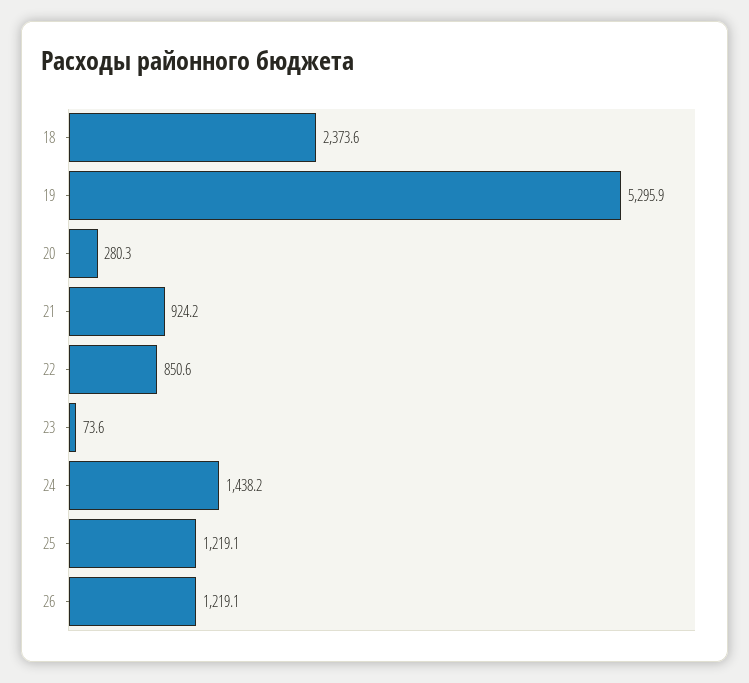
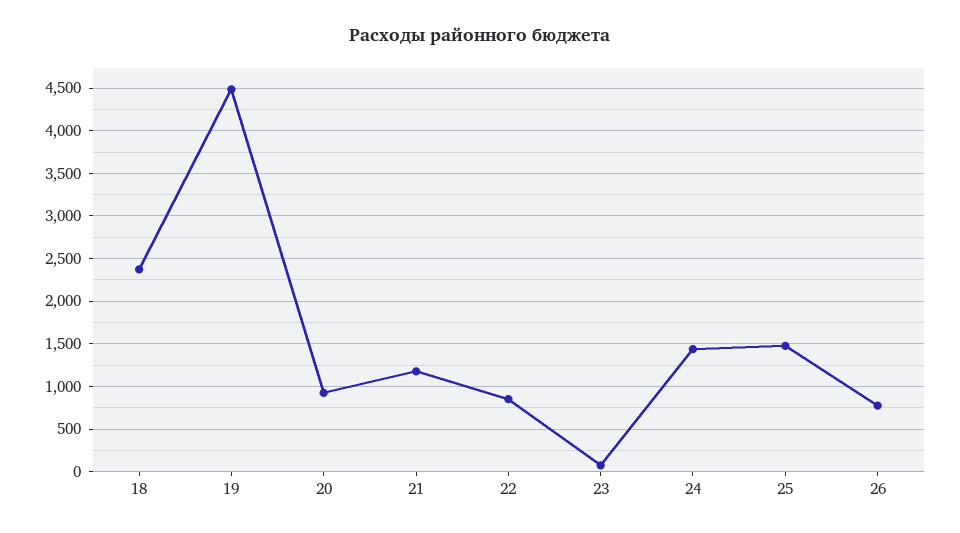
  {
    "18": 2373.6,
-   "19": 5295.9,
+   "19": 4500,
-   "20": 280.3,
+   "20": 900,
-   "21": 924.2,
+   "21": 1200,
    "22": 850.6,
    "23": 73.6,
    "24": 1438.2,
-   "25": 1219.1,
+   "25": 1500,
-   "26": 1219.1
+   "26": 800
  }

